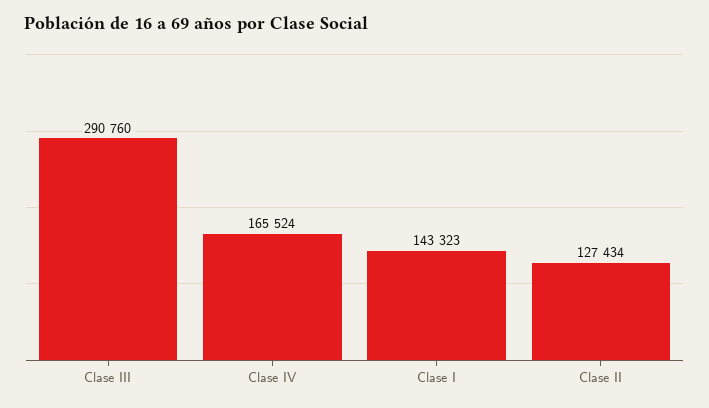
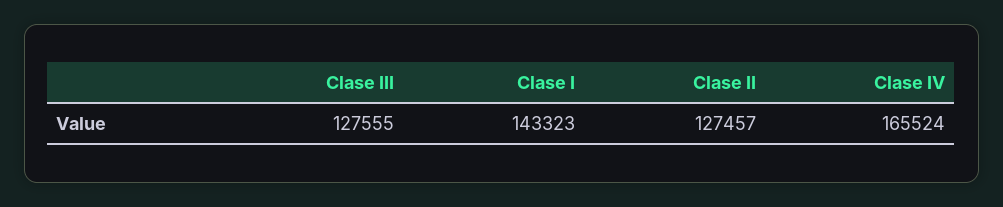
  {
-   "Clase III": 290760,
+   "Clase III": 127555,
    "Clase IV": 165524,
    "Clase I": 143323,
-   "Clase II": 127434
+   "Clase II": 127457
  }

